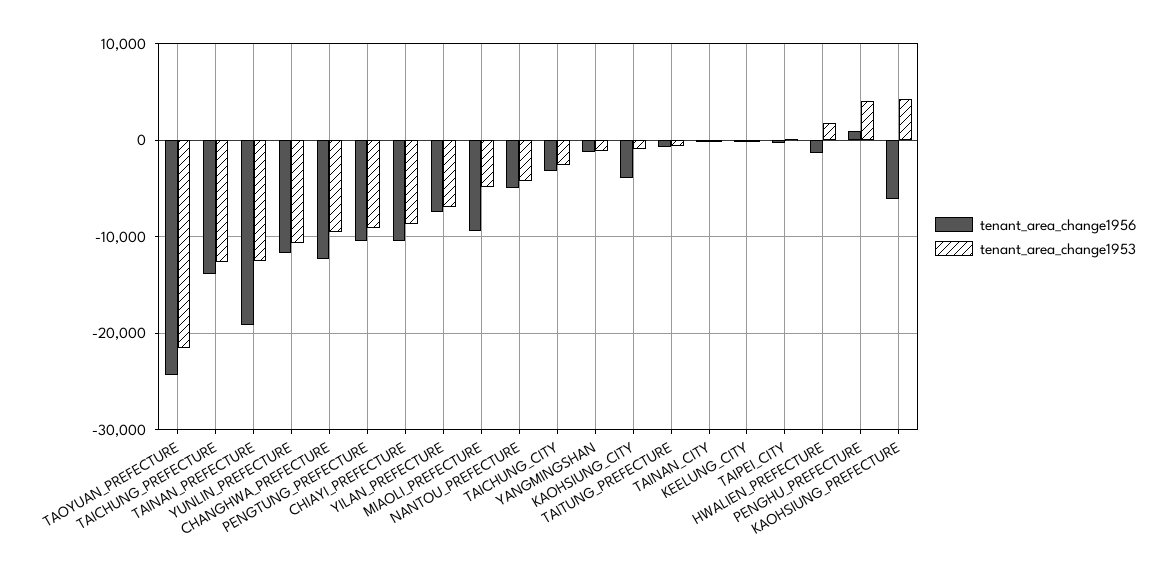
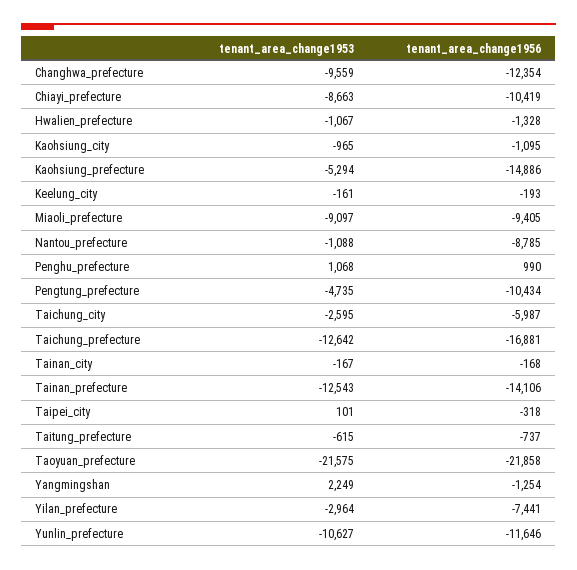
  {
    "tenant_area_change1956": {
-     "TAOYUAN_PREFECTURE": -24000,
+     "TAOYUAN_PREFECTURE": -21858,
-     "TAICHUNG_PREFECTURE": -14000,
+     "TAICHUNG_PREFECTURE": -16881,
-     "TAINAN_PREFECTURE": -19000,
+     "TAINAN_PREFECTURE": -14106,
      "YUNLIN_PREFECTURE": -11646,
      "CHANGHWA_PREFECTURE": -12354,
      "PENGTUNG_PREFECTURE": -10434,
      "CHIAYI_PREFECTURE": -10419,
      "YILAN_PREFECTURE": -7441,
      "MIAOLI_PREFECTURE": -9405,
-     "NANTOU_PREFECTURE": -5000,
+     "NANTOU_PREFECTURE": -8785,
-     "TAICHUNG_CITY": -3000,
+     "TAICHUNG_CITY": -5987,
      "YANGMINGSHAN": -1254,
-     "KAOHSIUNG_CITY": -4000,
+     "KAOHSIUNG_CITY": -1095,
      "TAITUNG_PREFECTURE": -737,
      "TAINAN_CITY": -168,
      "KEELUNG_CITY": -193,
      "TAIPEI_CITY": -318,
      "HWALIEN_PREFECTURE": -1328,
      "PENGHU_PREFECTURE": 990,
-     "KAOHSIUNG_PREFECTURE": -6000
+     "KAOHSIUNG_PREFECTURE": -14886
    },
    "tenant_area_change1953": {
      "TAOYUAN_PREFECTURE": -21575,
      "TAICHUNG_PREFECTURE": -12642,
      "TAINAN_PREFECTURE": -12543,
      "YUNLIN_PREFECTURE": -10627,
      "CHANGHWA_PREFECTURE": -9559,
-     "PENGTUNG_PREFECTURE": -9000,
+     "PENGTUNG_PREFECTURE": -4735,
      "CHIAYI_PREFECTURE": -8663,
-     "YILAN_PREFECTURE": -7000,
+     "YILAN_PREFECTURE": -2964,
-     "MIAOLI_PREFECTURE": -5000,
+     "MIAOLI_PREFECTURE": -9097,
-     "NANTOU_PREFECTURE": -4000,
+     "NANTOU_PREFECTURE": -1088,
      "TAICHUNG_CITY": -2595,
-     "YANGMINGSHAN": -1000,
+     "YANGMINGSHAN": 2249,
      "KAOHSIUNG_CITY": -965,
      "TAITUNG_PREFECTURE": -615,
      "TAINAN_CITY": -167,
      "KEELUNG_CITY": -161,
      "TAIPEI_CITY": 101,
-     "HWALIEN_PREFECTURE": 2000,
+     "HWALIEN_PREFECTURE": -1067,
-     "PENGHU_PREFECTURE": 4000,
+     "PENGHU_PREFECTURE": 1068,
-     "KAOHSIUNG_PREFECTURE": 4000
+     "KAOHSIUNG_PREFECTURE": -5294
    }
  }

